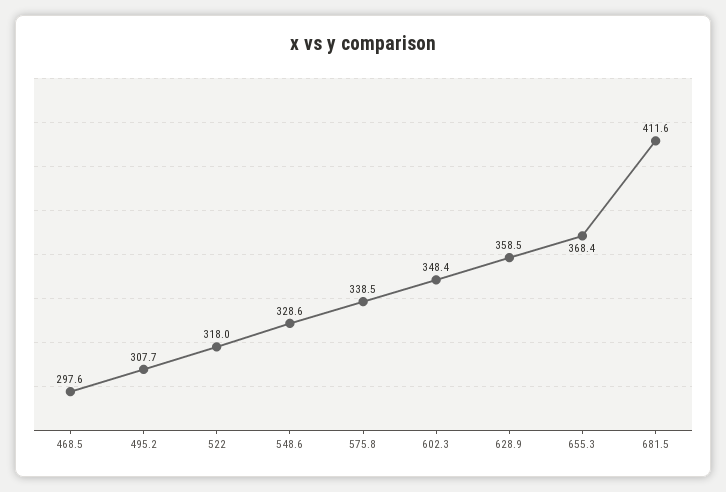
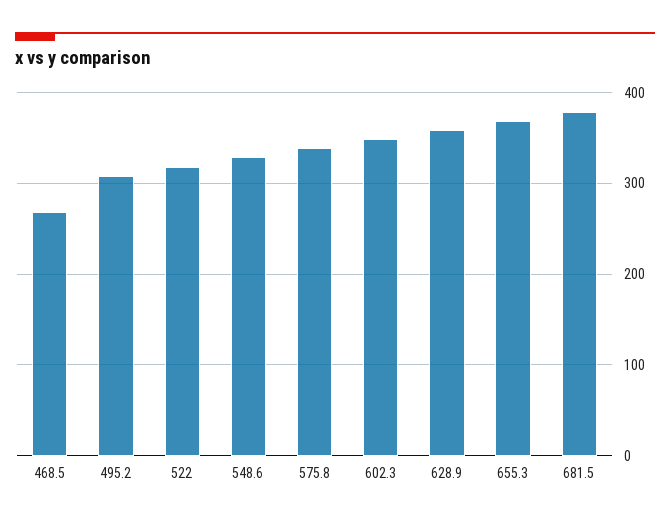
  {
-   "468.5": 297.6,
+   "468.5": 270,
    "495.2": 307.7,
    "522": 318,
    "548.6": 328.6,
    "575.8": 338.5,
    "602.3": 348.4,
    "628.9": 358.5,
    "655.3": 368.4,
-   "681.5": 411.6
+   "681.5": 380
  }

